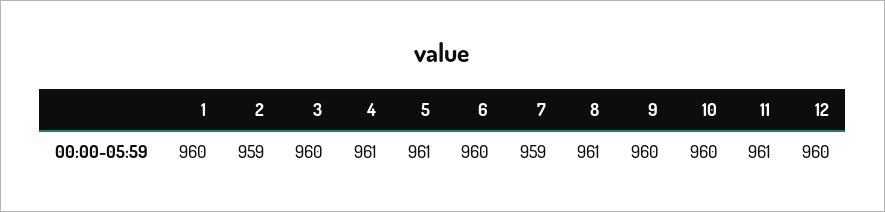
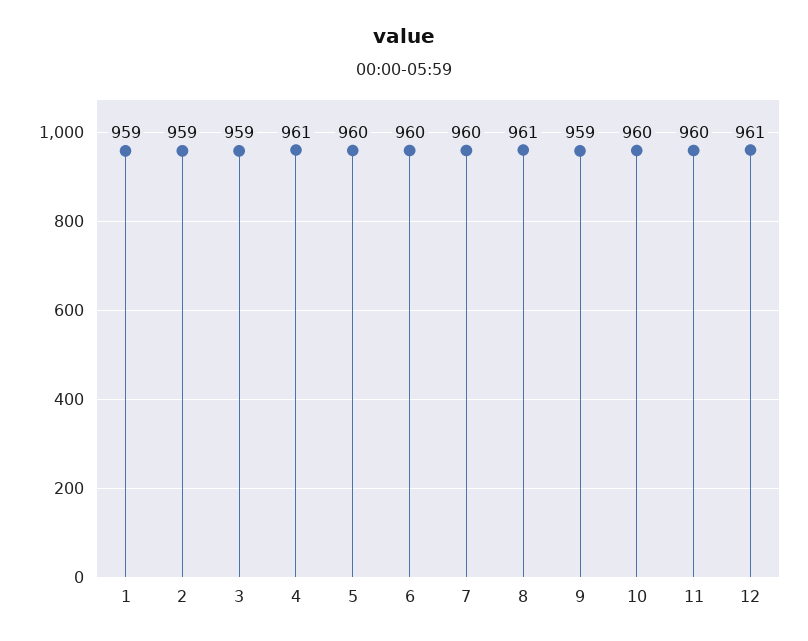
  {
-   "1": 960,
+   "1": 959,
    "2": 959,
-   "3": 960,
+   "3": 959,
    "4": 961,
-   "5": 961,
+   "5": 960,
    "6": 960,
-   "7": 959,
+   "7": 960,
    "8": 961,
-   "9": 960,
+   "9": 959,
    "10": 960,
-   "11": 961,
+   "11": 960,
-   "12": 960
+   "12": 961
  }

